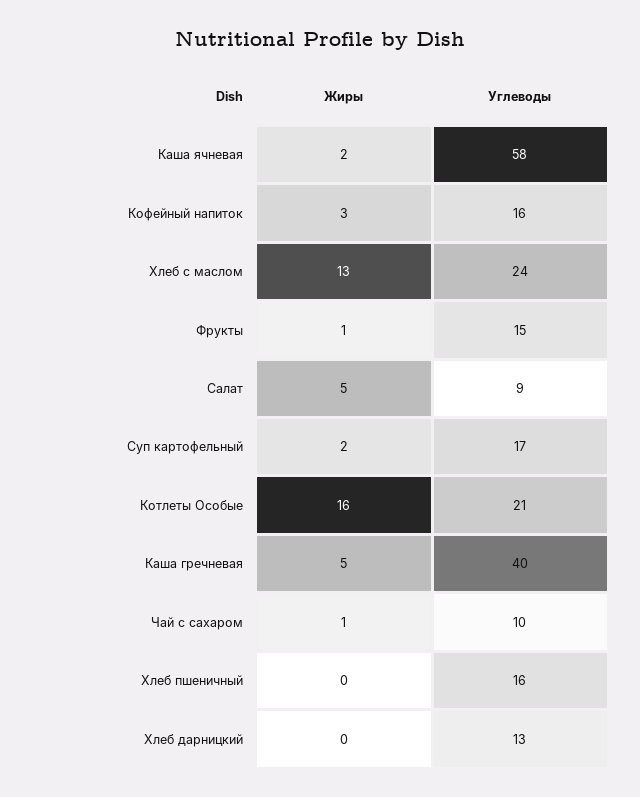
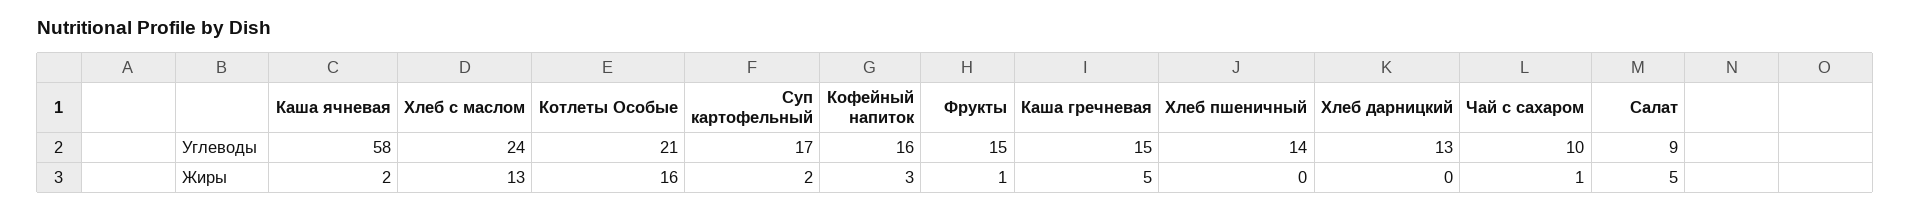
  {
    "Жиры": {
      "Каша ячневая": 2,
      "Кофейный напиток": 3,
      "Хлеб с маслом": 13,
      "Фрукты": 1,
      "Салат": 5,
      "Суп картофельный": 2,
      "Котлеты Особые": 16,
      "Каша гречневая": 5,
      "Чай с сахаром": 1,
      "Хлеб пшеничный": 0,
      "Хлеб дарницкий": 0
    },
    "Углеводы": {
      "Каша ячневая": 58,
      "Кофейный напиток": 16,
      "Хлеб с маслом": 24,
      "Фрукты": 15,
      "Салат": 9,
      "Суп картофельный": 17,
      "Котлеты Особые": 21,
-     "Каша гречневая": 40,
+     "Каша гречневая": 15,
      "Чай с сахаром": 10,
-     "Хлеб пшеничный": 16,
+     "Хлеб пшеничный": 14,
      "Хлеб дарницкий": 13
    }
  }

